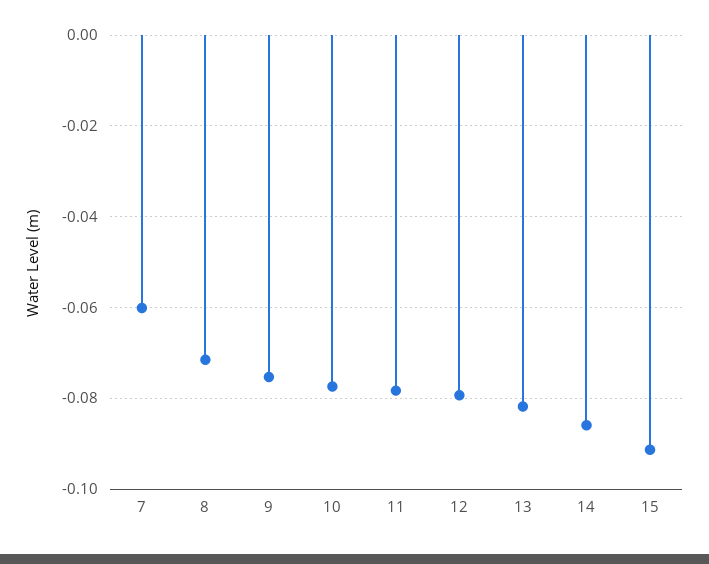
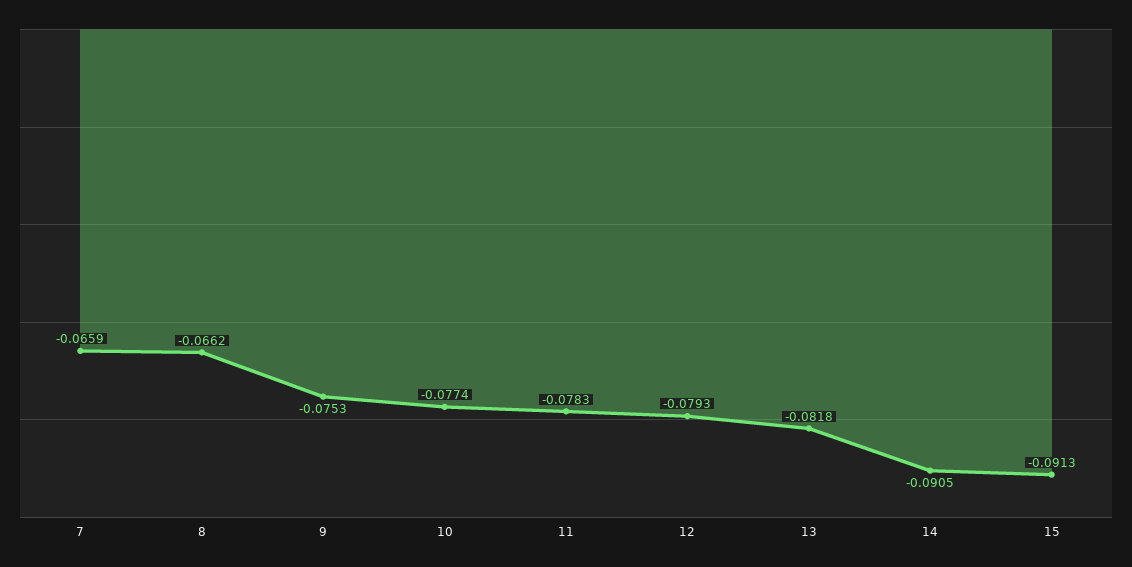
  {
-   "7": -0.06,
+   "7": -0.0659,
-   "8": -0.072,
+   "8": -0.0662,
    "9": -0.0753,
    "10": -0.0774,
    "11": -0.0783,
    "12": -0.0793,
    "13": -0.0818,
-   "14": -0.086,
+   "14": -0.0905,
    "15": -0.0913
  }

